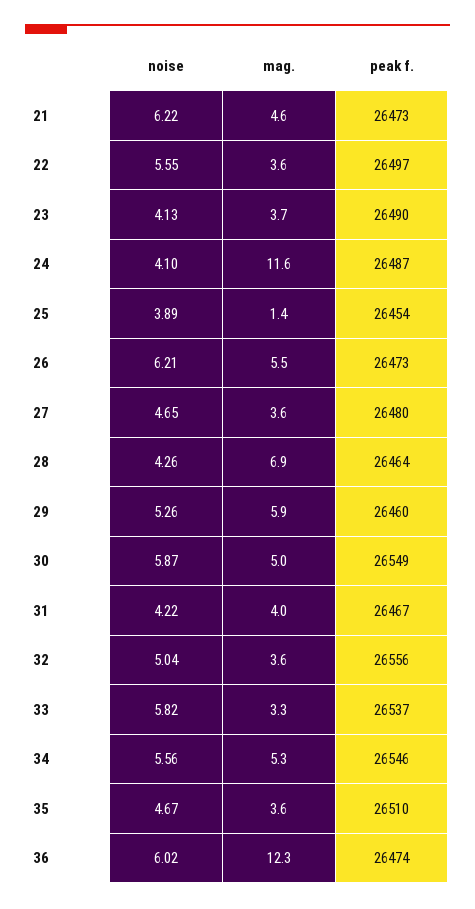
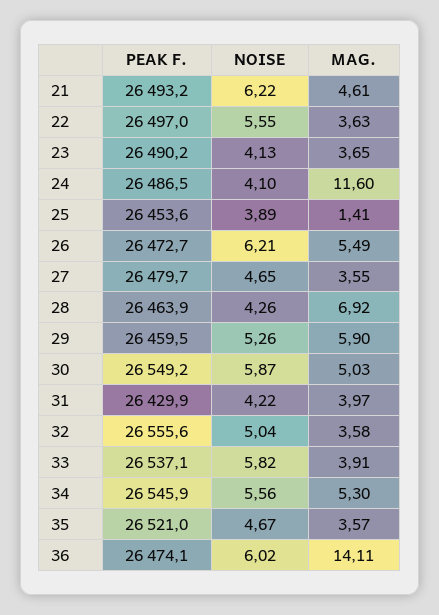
  {
    "noise": {
      "21": 6.22,
      "22": 5.55,
      "23": 4.13,
      "24": 4.1,
      "25": 3.89,
      "26": 6.21,
      "27": 4.65,
      "28": 4.26,
      "29": 5.26,
      "30": 5.87,
      "31": 4.22,
      "32": 5.04,
      "33": 5.82,
      "34": 5.56,
      "35": 4.67,
      "36": 6.02
    },
    "mag.": {
      "21": 4.61,
      "22": 3.63,
      "23": 3.65,
      "24": 11.6,
      "25": 1.41,
      "26": 5.49,
      "27": 3.55,
      "28": 6.92,
      "29": 5.9,
      "30": 5.03,
      "31": 3.97,
      "32": 3.58,
-     "33": 3.3,
+     "33": 3.91,
      "34": 5.3,
      "35": 3.57,
-     "36": 12.3
+     "36": 14.11
    },
    "peak f.": {
-     "21": 26473,
+     "21": 26493.2,
      "22": 26497,
      "23": 26490.2,
      "24": 26486.5,
      "25": 26453.6,
      "26": 26472.7,
      "27": 26479.7,
      "28": 26463.9,
      "29": 26459.5,
      "30": 26549.2,
-     "31": 26467,
+     "31": 26429.9,
      "32": 26555.6,
      "33": 26537.1,
      "34": 26545.9,
-     "35": 26510,
+     "35": 26521,
      "36": 26474.1
    }
  }

